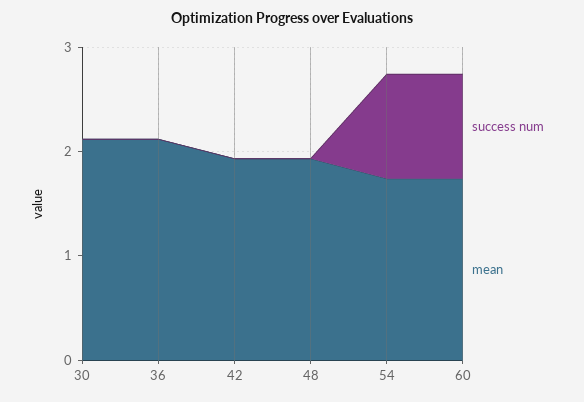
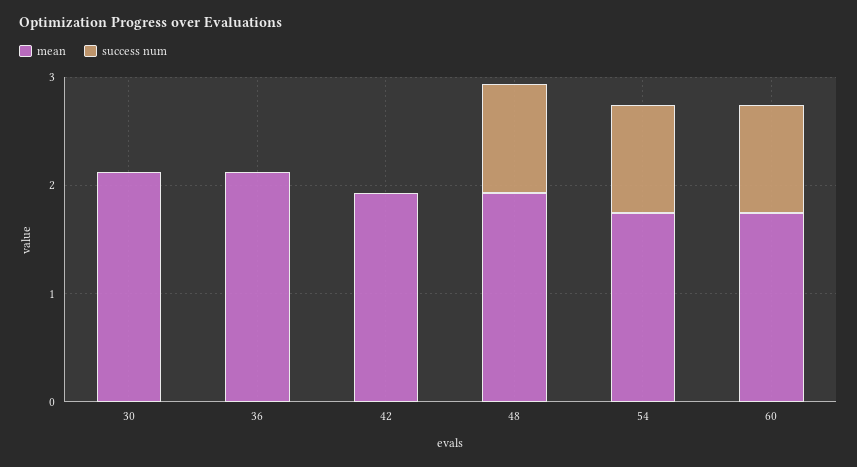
  {
    "success num": {
      "30": 0,
      "36": 0,
      "42": 0,
-     "48": 0,
+     "48": 1,
      "54": 1,
      "60": 1
    },
    "mean": {
      "30": 2.2,
      "36": 2.2,
      "42": 2,
      "48": 2,
      "54": 1.8,
      "60": 1.8
    }
  }

